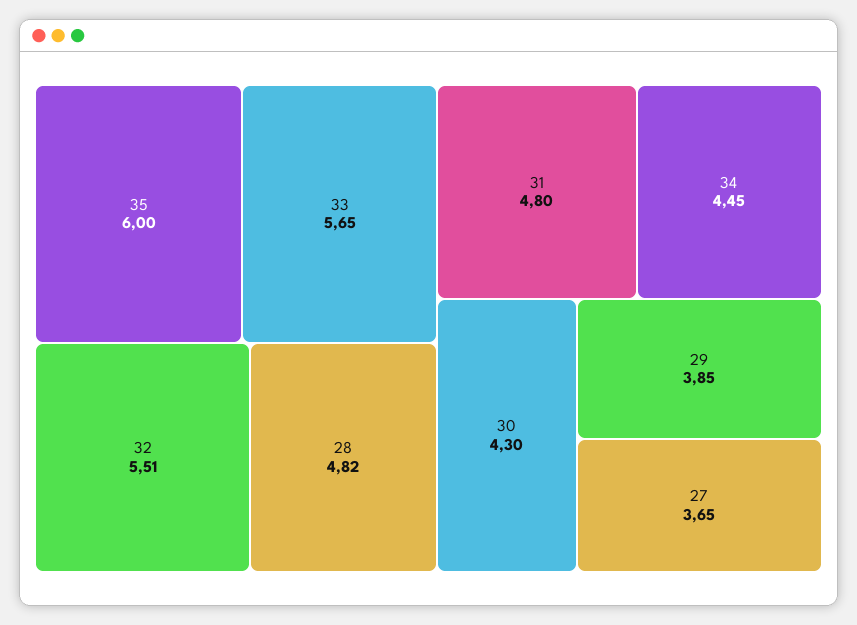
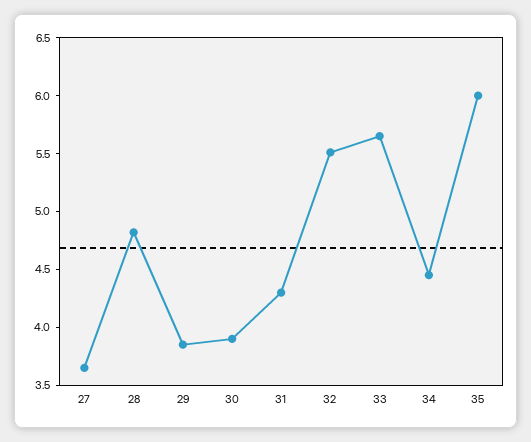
  {
    "35": 6,
    "33": 5.65,
    "32": 5.51,
    "28": 4.82,
-   "31": 4.8,
+   "31": 4.3,
    "34": 4.45,
-   "30": 4.3,
+   "30": 3.9,
    "29": 3.85,
    "27": 3.65
  }

